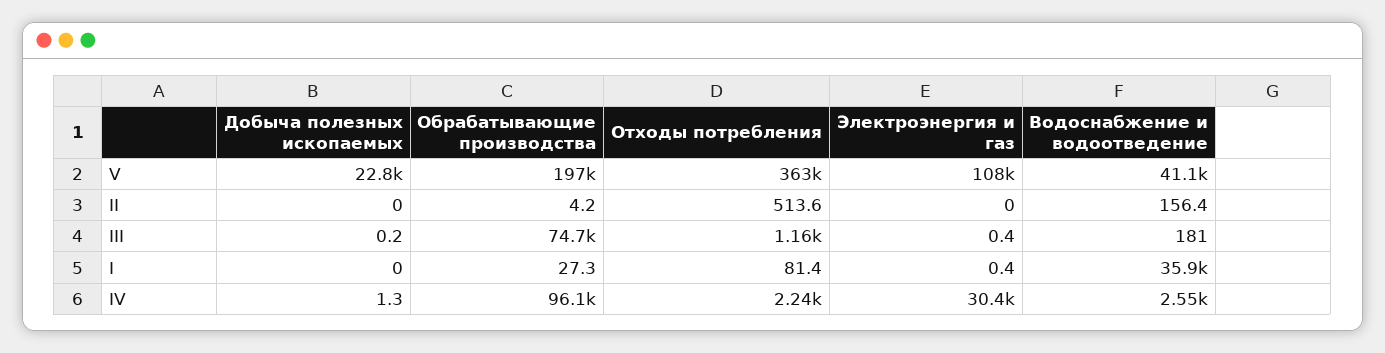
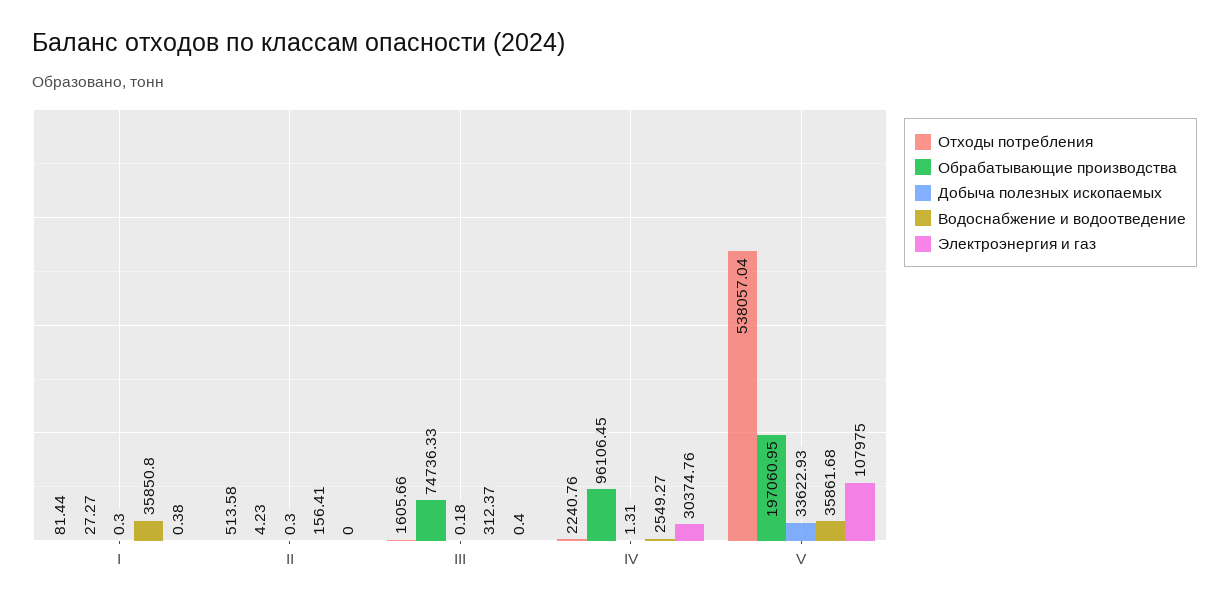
  {
    "Добыча полезных ископаемых": {
-     "V": 22800,
+     "V": 33622.93,
-     "II": 0,
+     "II": 0.3,
      "III": 0.18,
-     "I": 0,
+     "I": 0.3,
      "IV": 1.31
    },
    "Обрабатывающие производства": {
      "V": 197060.95,
      "II": 4.23,
      "III": 74736.33,
      "I": 27.27,
      "IV": 96106.45
    },
    "Отходы потребления": {
-     "V": 363000,
+     "V": 538057.04,
      "II": 513.58,
-     "III": 1160,
+     "III": 1605.66,
      "I": 81.44,
      "IV": 2240.76
    },
    "Электроэнергия и газ": {
      "V": 107975,
      "II": 0,
      "III": 0.4,
      "I": 0.38,
      "IV": 30374.76
    },
    "Водоснабжение и водоотведение": {
-     "V": 41100,
+     "V": 35861.68,
      "II": 156.41,
-     "III": 181,
+     "III": 312.37,
      "I": 35850.8,
      "IV": 2549.27
    }
  }

